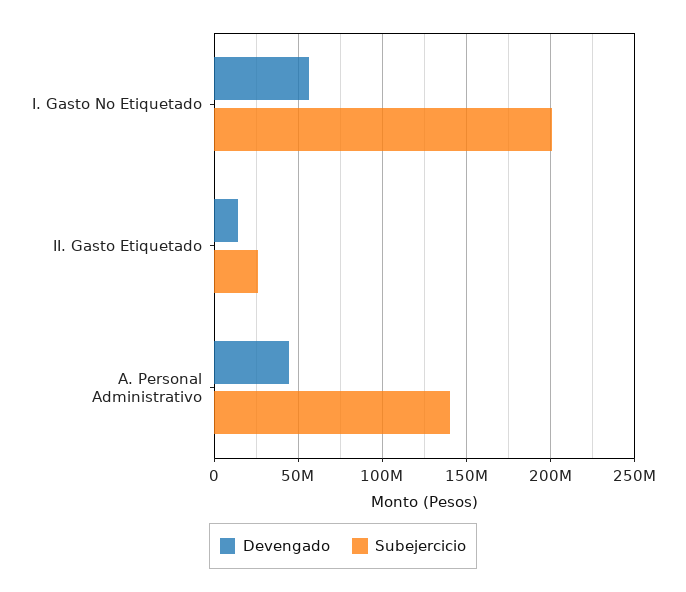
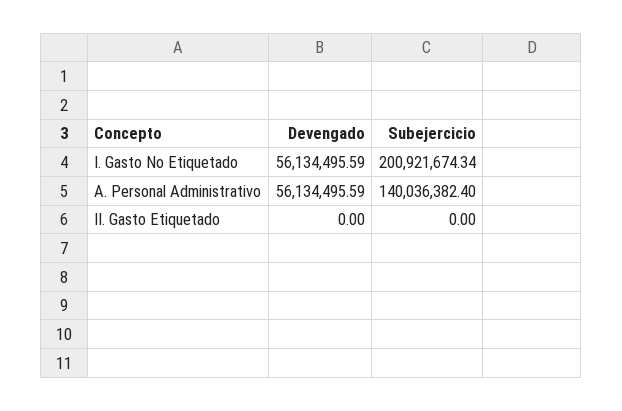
  {
    "Devengado": {
      "I. Gasto No Etiquetado": 56134495.59,
-     "II. Gasto Etiquetado": 15000000,
+     "II. Gasto Etiquetado": 0,
-     "A. Personal Administrativo": 45000000
+     "A. Personal Administrativo": 56134495.59
    },
    "Subejercicio": {
      "I. Gasto No Etiquetado": 200921674.34,
-     "II. Gasto Etiquetado": 25000000,
+     "II. Gasto Etiquetado": 0,
      "A. Personal Administrativo": 140036382.4
    }
  }

